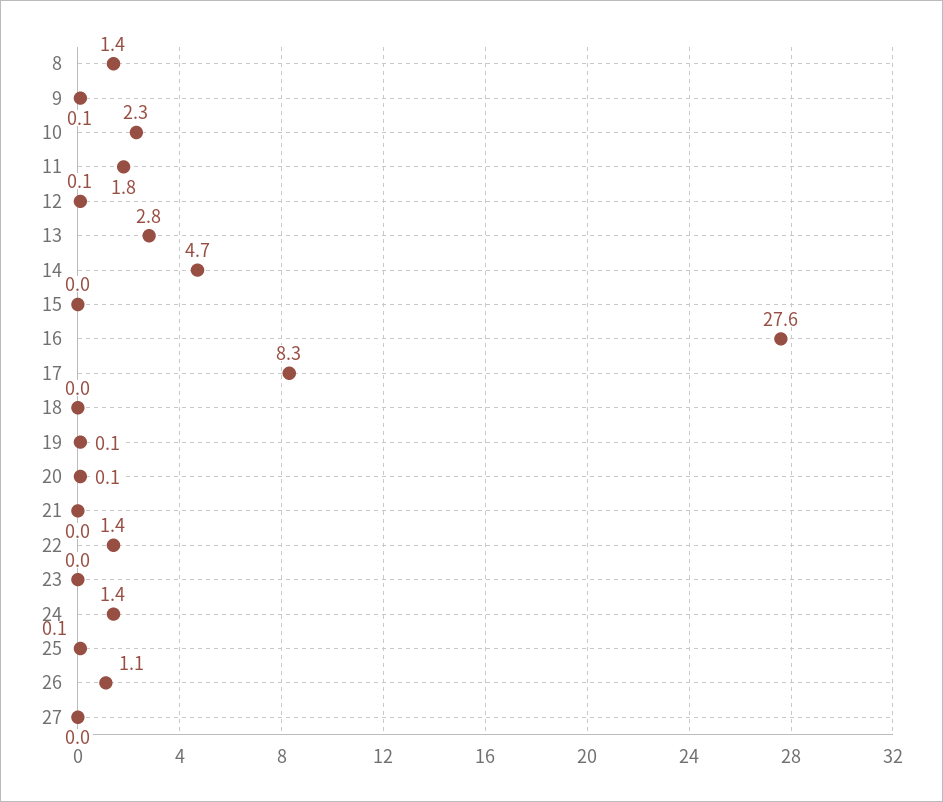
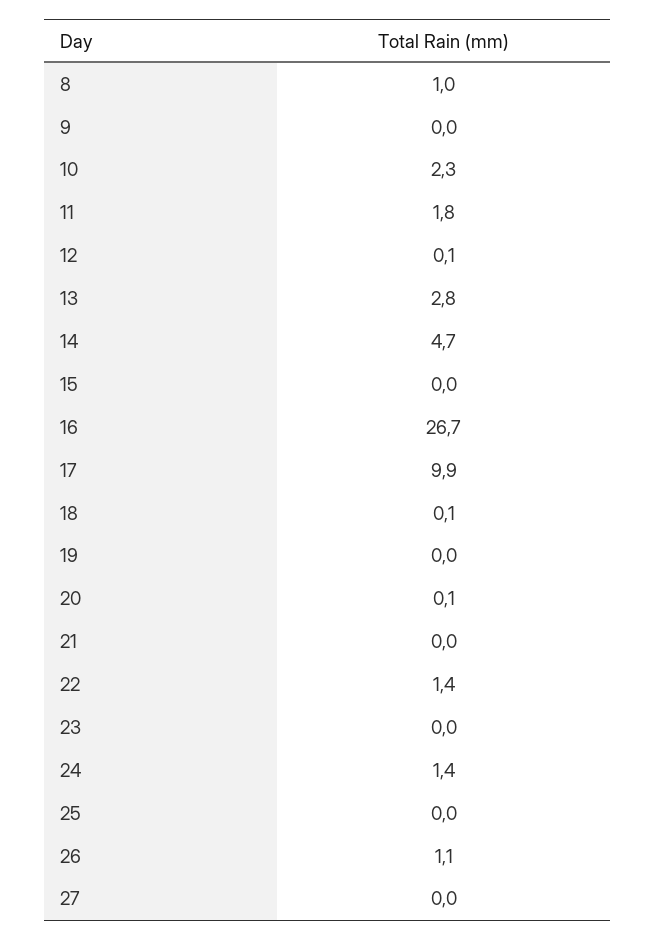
  {
-   "8": 1.4,
+   "8": 1,
-   "9": 0.1,
+   "9": 0,
    "10": 2.3,
    "11": 1.8,
    "12": 0.1,
    "13": 2.8,
    "14": 4.7,
    "15": 0,
-   "16": 27.6,
+   "16": 26.7,
-   "17": 8.3,
+   "17": 9.9,
-   "18": 0,
+   "18": 0.1,
-   "19": 0.1,
+   "19": 0,
    "20": 0.1,
    "21": 0,
    "22": 1.4,
    "23": 0,
    "24": 1.4,
-   "25": 0.1,
+   "25": 0,
    "26": 1.1,
    "27": 0
  }

